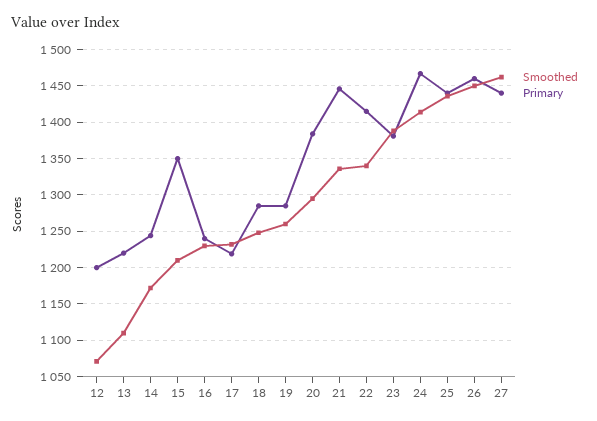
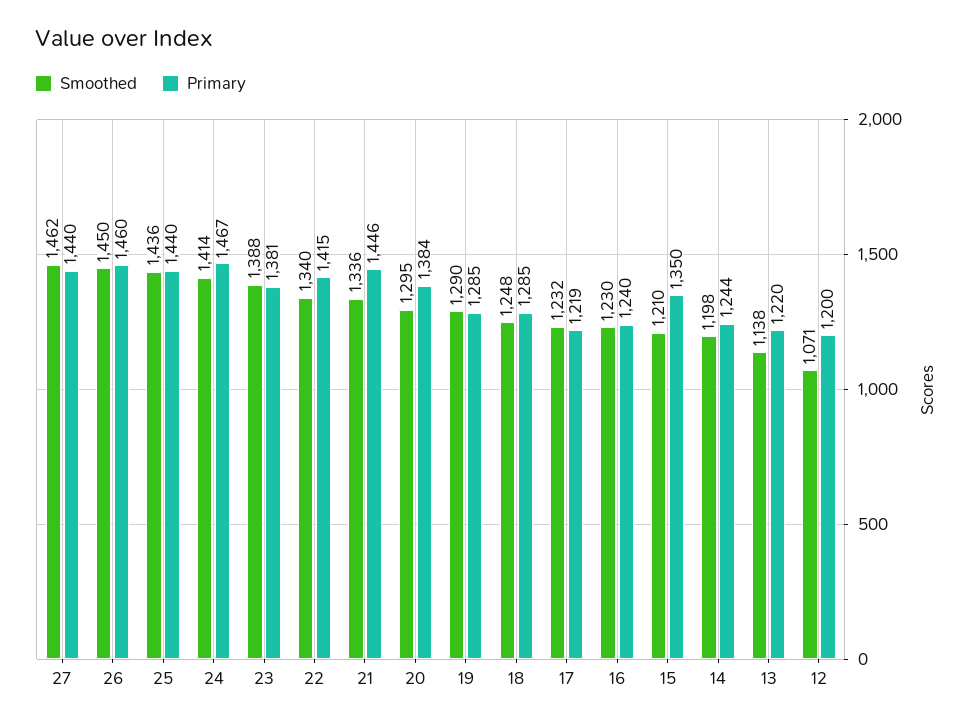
  {
    "Smoothed": {
      "12": 1071,
-     "13": 1110,
+     "13": 1138,
-     "14": 1170,
+     "14": 1198,
      "15": 1210,
      "16": 1230,
      "17": 1232,
      "18": 1248,
-     "19": 1260,
+     "19": 1290,
      "20": 1295,
      "21": 1336,
      "22": 1340,
      "23": 1388,
      "24": 1414,
      "25": 1436,
      "26": 1450,
      "27": 1462
    },
    "Primary": {
      "12": 1200,
      "13": 1220,
      "14": 1244,
      "15": 1350,
      "16": 1240,
      "17": 1219,
      "18": 1285,
      "19": 1285,
      "20": 1384,
      "21": 1446,
      "22": 1415,
      "23": 1381,
      "24": 1467,
      "25": 1440,
      "26": 1460,
      "27": 1440
    }
  }

